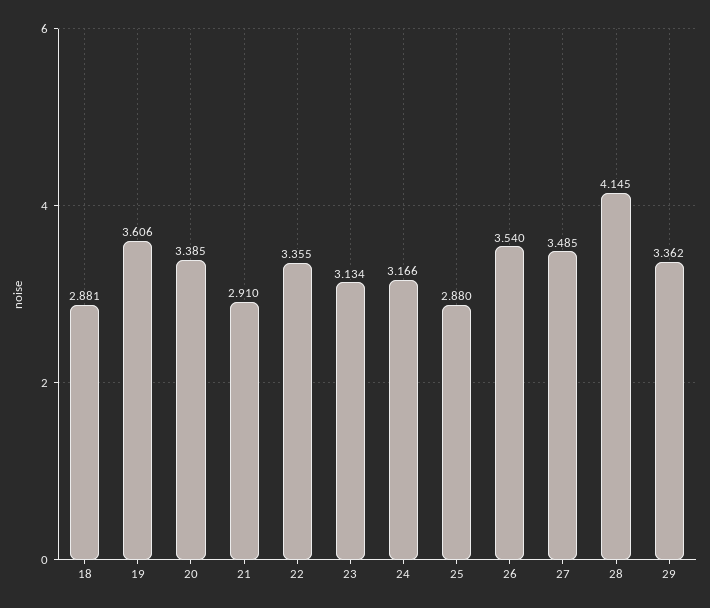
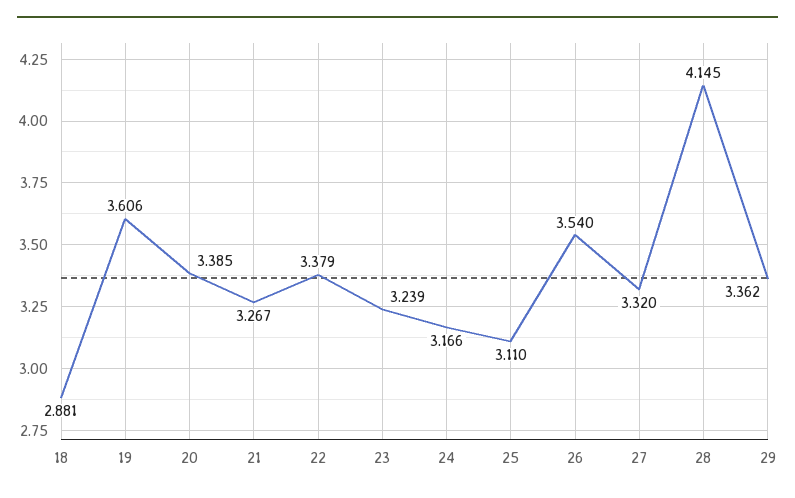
  {
    "18": 2.881,
    "19": 3.606,
    "20": 3.385,
-   "21": 2.91,
+   "21": 3.267,
-   "22": 3.355,
+   "22": 3.379,
-   "23": 3.134,
+   "23": 3.239,
    "24": 3.166,
-   "25": 2.88,
+   "25": 3.11,
    "26": 3.54,
-   "27": 3.485,
+   "27": 3.32,
    "28": 4.145,
    "29": 3.362
  }

